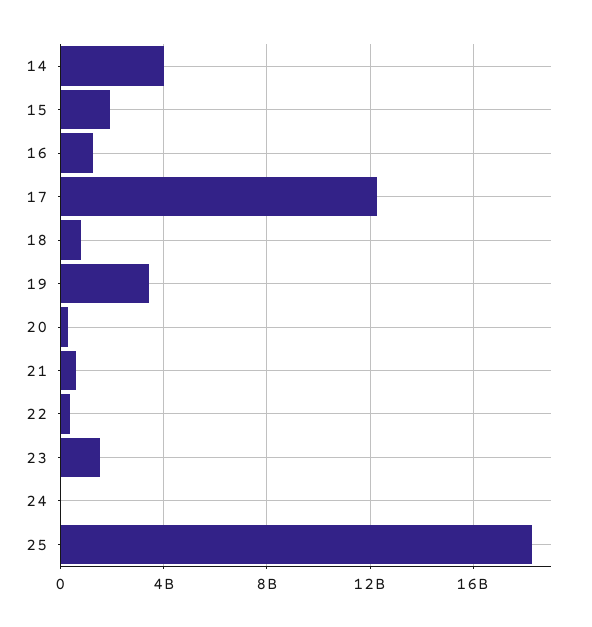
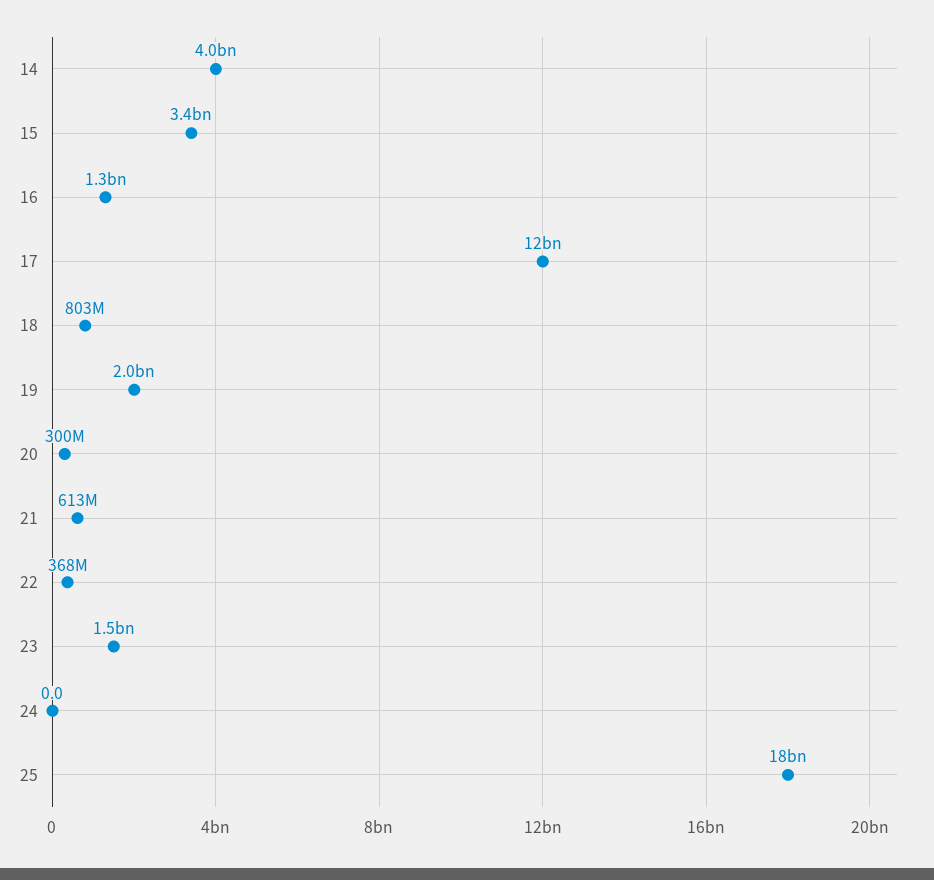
  {
    "14": 4000000000,
-   "15": 2000000000,
+   "15": 3400000000,
    "16": 1300000000,
    "17": 12000000000,
    "18": 803000000,
-   "19": 3500000000,
+   "19": 2000000000,
    "20": 300000000,
    "21": 613000000,
    "22": 368000000,
    "23": 1500000000,
    "24": 0,
    "25": 18000000000
  }

